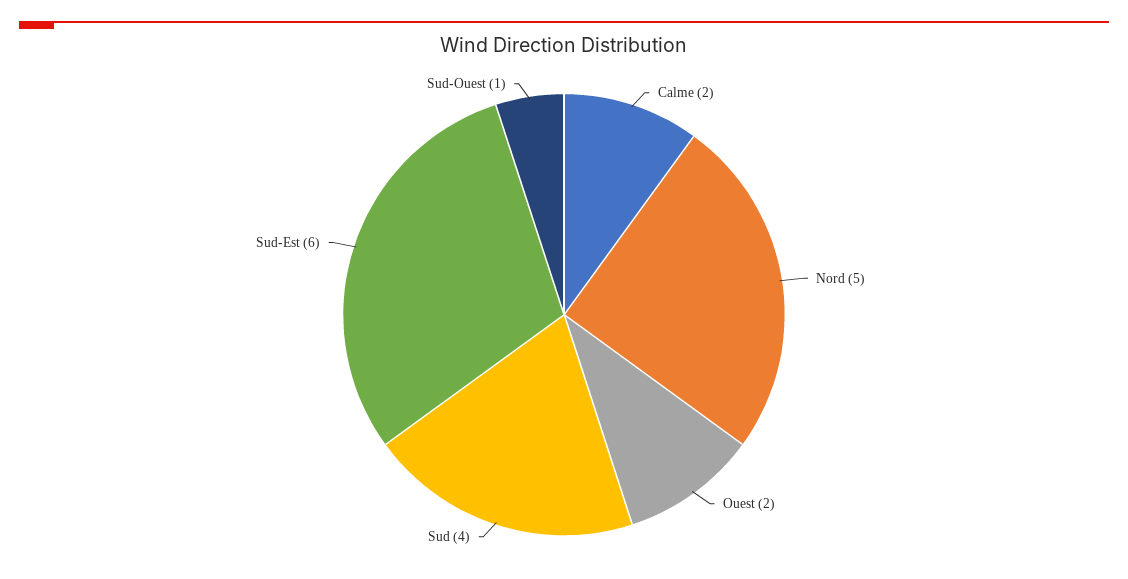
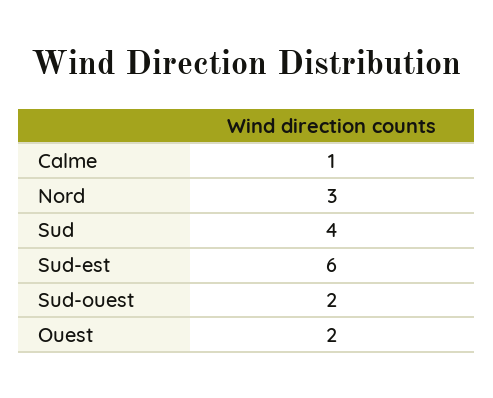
  {
-   "Calme": 2,
+   "Calme": 1,
-   "Nord": 5,
+   "Nord": 3,
    "Ouest": 2,
    "Sud": 4,
    "Sud-Est": 6,
-   "Sud-Ouest": 1
+   "Sud-Ouest": 2
  }

